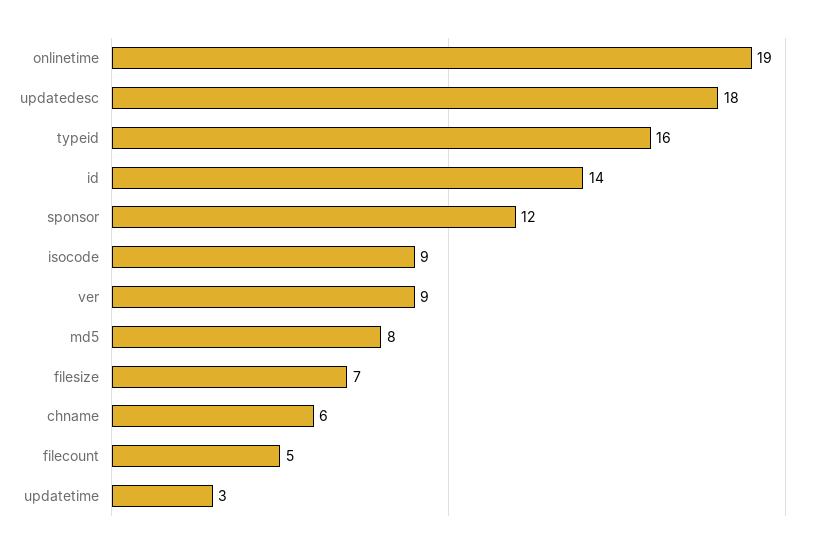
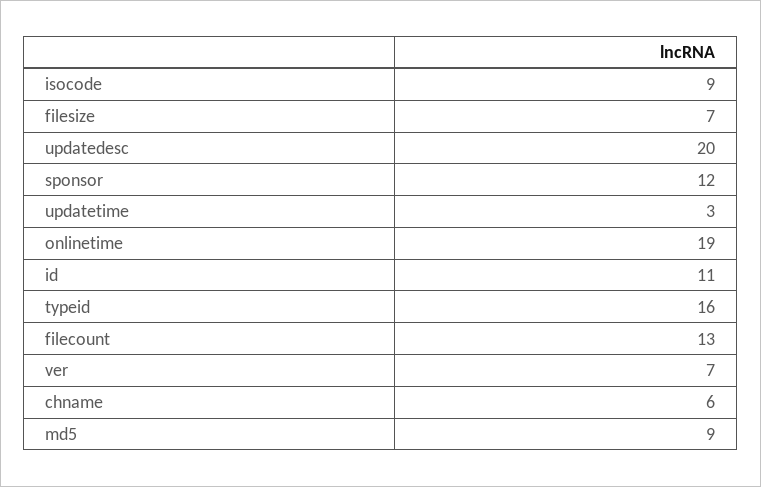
  {
    "onlinetime": 19,
-   "updatedesc": 18,
+   "updatedesc": 20,
    "typeid": 16,
-   "id": 14,
+   "id": 11,
    "sponsor": 12,
    "isocode": 9,
-   "ver": 9,
+   "ver": 7,
-   "md5": 8,
+   "md5": 9,
    "filesize": 7,
    "chname": 6,
-   "filecount": 5,
+   "filecount": 13,
    "updatetime": 3
  }

